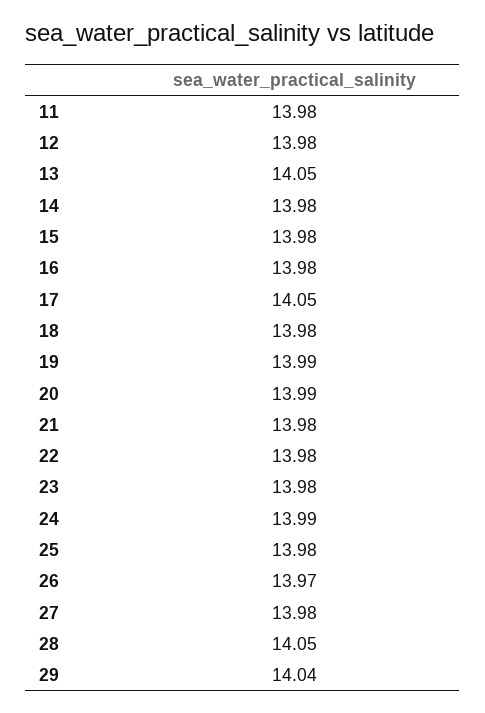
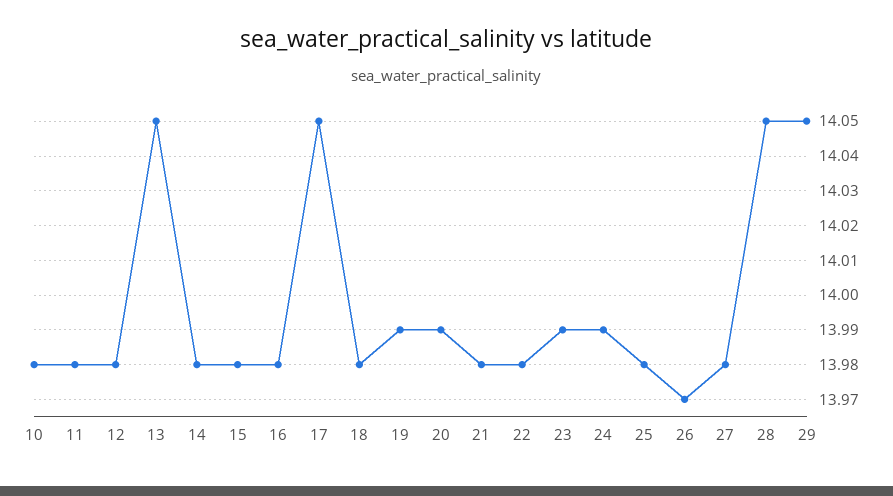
  {
    "11": 13.98,
    "12": 13.98,
    "13": 14.05,
    "14": 13.98,
    "15": 13.98,
    "16": 13.98,
    "17": 14.05,
    "18": 13.98,
    "19": 13.99,
    "20": 13.99,
    "21": 13.98,
    "22": 13.98,
-   "23": 13.98,
+   "23": 13.99,
    "24": 13.99,
    "25": 13.98,
    "26": 13.97,
    "27": 13.98,
    "28": 14.05,
-   "29": 14.04
+   "29": 14.05,
+   "10": 13.98
  }

